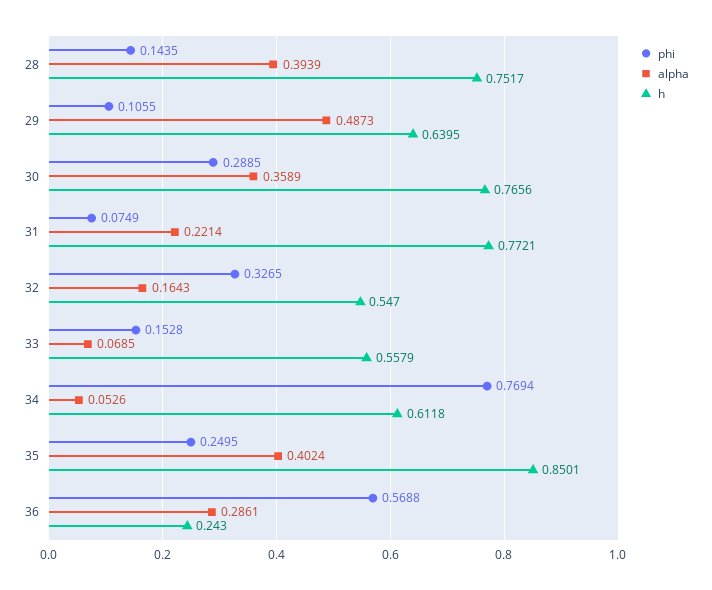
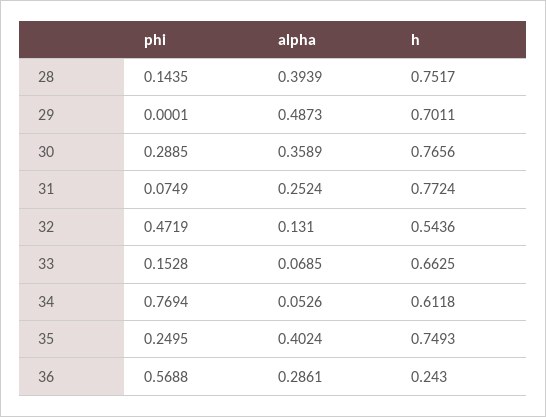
  {
    "phi": {
      "28": 0.1435,
-     "29": 0.1055,
+     "29": 0.0001,
      "30": 0.2885,
      "31": 0.0749,
-     "32": 0.3265,
+     "32": 0.4719,
      "33": 0.1528,
      "34": 0.7694,
      "35": 0.2495,
      "36": 0.5688
    },
    "alpha": {
      "28": 0.3939,
      "29": 0.4873,
      "30": 0.3589,
-     "31": 0.2214,
+     "31": 0.2524,
-     "32": 0.1643,
+     "32": 0.131,
      "33": 0.0685,
      "34": 0.0526,
      "35": 0.4024,
      "36": 0.2861
    },
    "h": {
      "28": 0.7517,
-     "29": 0.6395,
+     "29": 0.7011,
      "30": 0.7656,
-     "31": 0.7721,
+     "31": 0.7724,
-     "32": 0.547,
+     "32": 0.5436,
-     "33": 0.5579,
+     "33": 0.6625,
      "34": 0.6118,
-     "35": 0.8501,
+     "35": 0.7493,
      "36": 0.243
    }
  }

